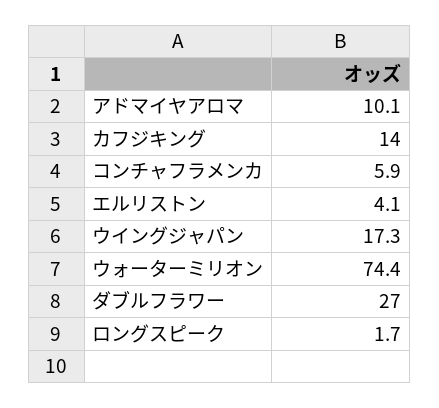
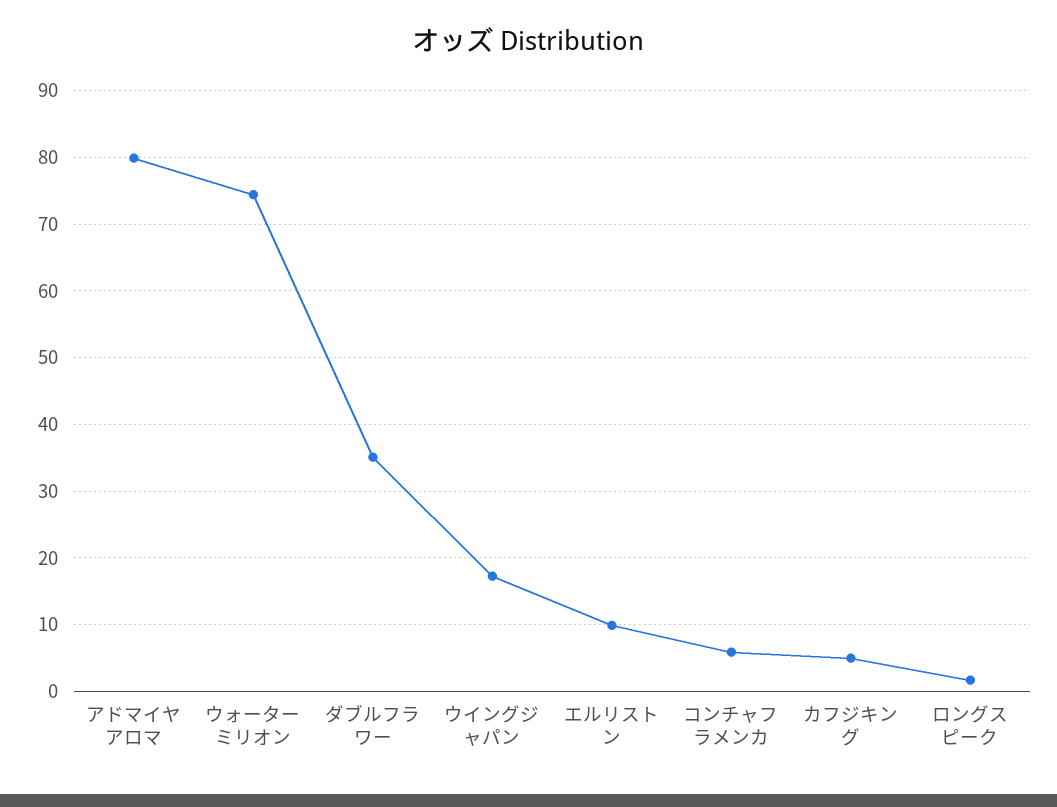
  {
-   "アドマイヤアロマ": 10.1,
+   "アドマイヤアロマ": 80,
-   "カフジキング": 14,
+   "カフジキング": 5,
    "コンチャフラメンカ": 5.9,
-   "エルリストン": 4.1,
+   "エルリストン": 10,
    "ウイングジャパン": 17.3,
    "ウォーターミリオン": 74.4,
-   "ダブルフラワー": 27,
+   "ダブルフラワー": 35,
    "ロングスピーク": 1.7
  }

